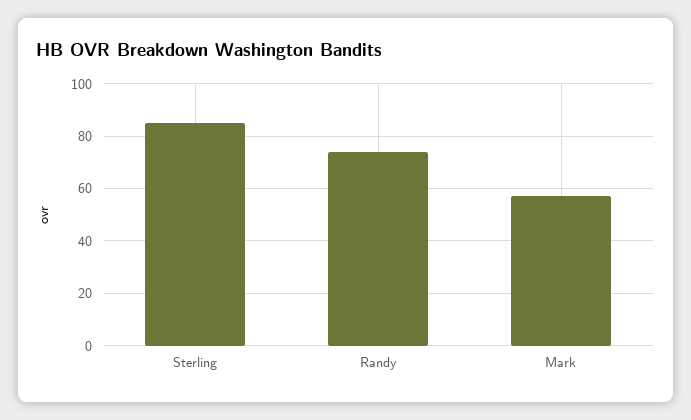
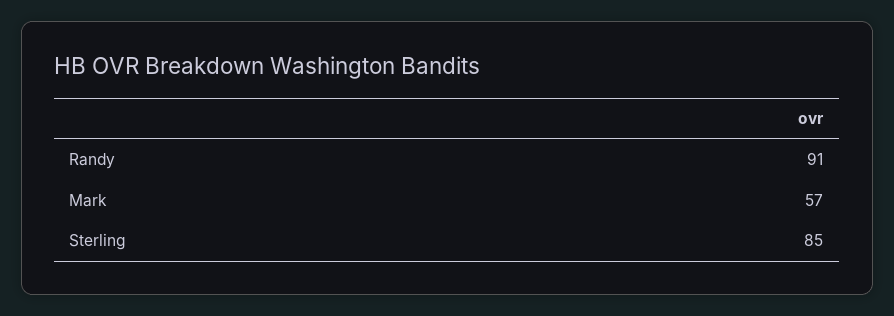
  {
    "Sterling": 85,
-   "Randy": 75,
+   "Randy": 91,
    "Mark": 57
  }

